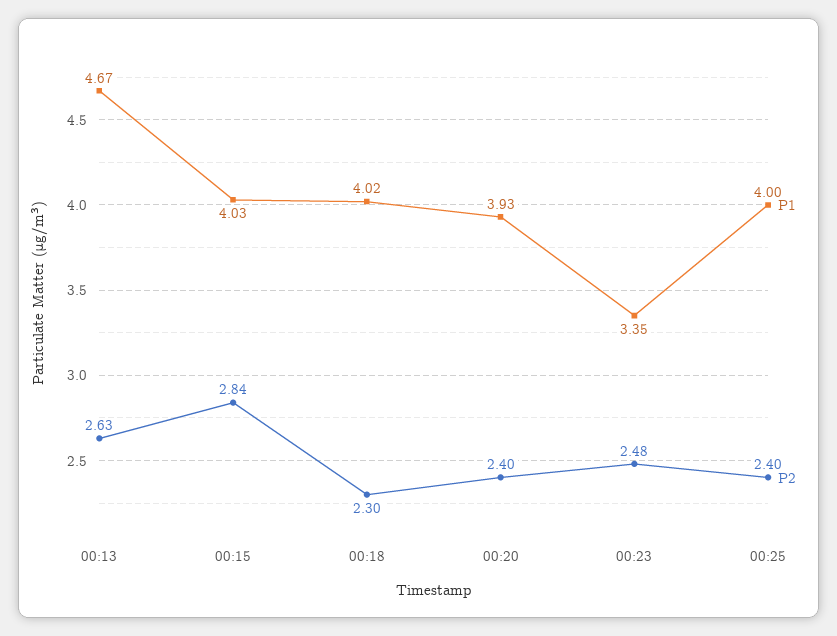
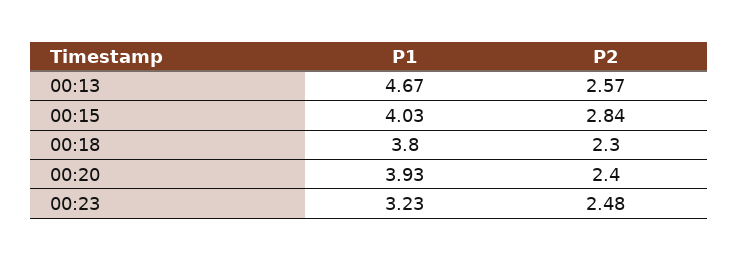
  {
    "P1": {
      "00:13": 4.67,
      "00:15": 4.03,
-     "00:18": 4.02,
+     "00:18": 3.8,
      "00:20": 3.93,
-     "00:23": 3.35,
+     "00:23": 3.23
-     "00:25": 4
    },
    "P2": {
-     "00:13": 2.63,
+     "00:13": 2.57,
      "00:15": 2.84,
      "00:18": 2.3,
      "00:20": 2.4,
-     "00:23": 2.48,
+     "00:23": 2.48
-     "00:25": 2.4
    }
  }

